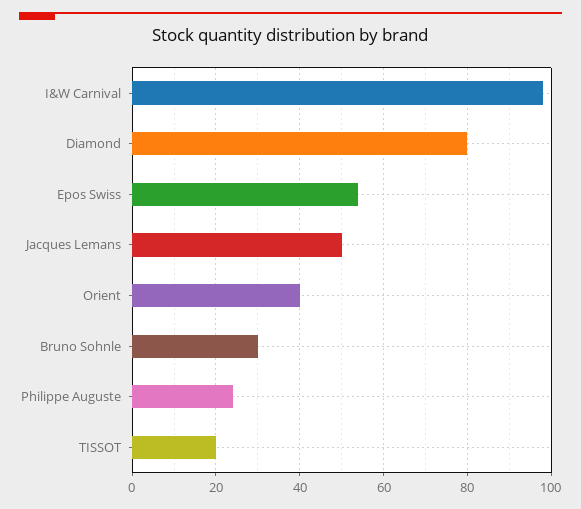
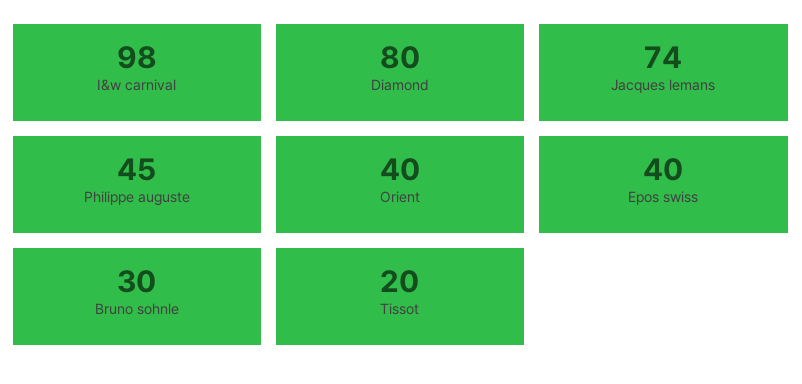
  {
    "I&W Carnival": 98,
    "Diamond": 80,
-   "Epos Swiss": 55,
+   "Epos Swiss": 40,
-   "Jacques Lemans": 50,
+   "Jacques Lemans": 74,
    "Orient": 40,
    "Bruno Sohnle": 30,
-   "Philippe Auguste": 25,
+   "Philippe Auguste": 45,
    "TISSOT": 20
  }

